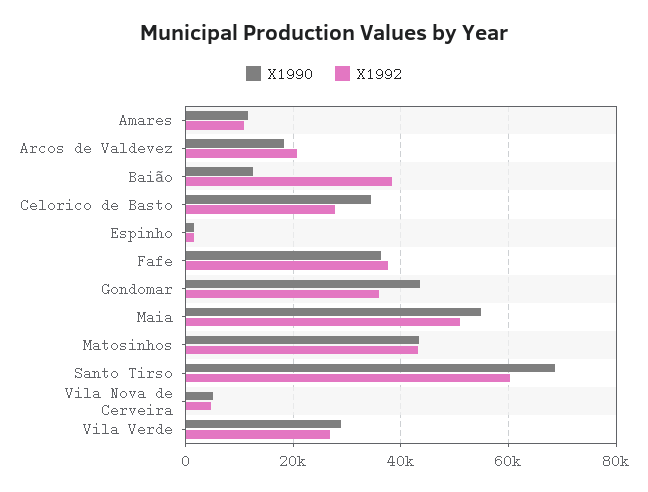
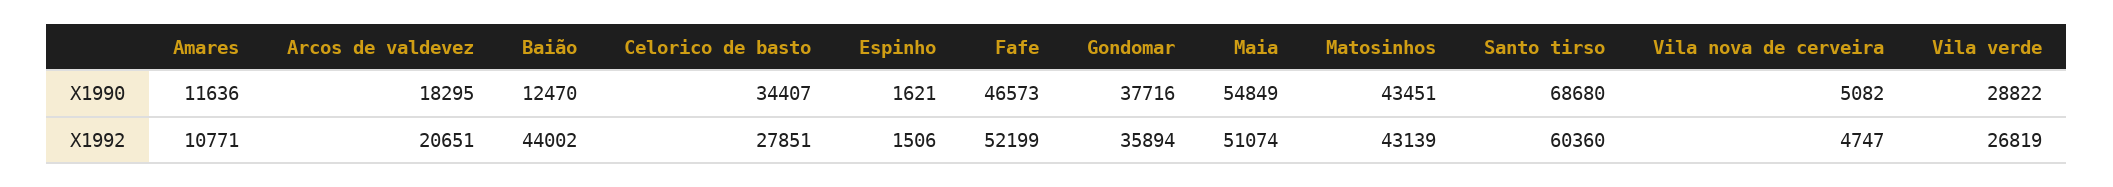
  {
    "X1990": {
      "Amares": 11636,
      "Arcos de Valdevez": 18295,
      "Baião": 12470,
      "Celorico de Basto": 34407,
      "Espinho": 1621,
-     "Fafe": 36000,
+     "Fafe": 46573,
-     "Gondomar": 44000,
+     "Gondomar": 37716,
      "Maia": 54849,
      "Matosinhos": 43451,
      "Santo Tirso": 68680,
      "Vila Nova de Cerveira": 5082,
      "Vila Verde": 28822
    },
    "X1992": {
      "Amares": 10771,
      "Arcos de Valdevez": 20651,
-     "Baião": 38000,
+     "Baião": 44002,
      "Celorico de Basto": 27851,
      "Espinho": 1506,
-     "Fafe": 38000,
+     "Fafe": 52199,
      "Gondomar": 35894,
      "Maia": 51074,
      "Matosinhos": 43139,
      "Santo Tirso": 60360,
      "Vila Nova de Cerveira": 4747,
      "Vila Verde": 26819
    }
  }

